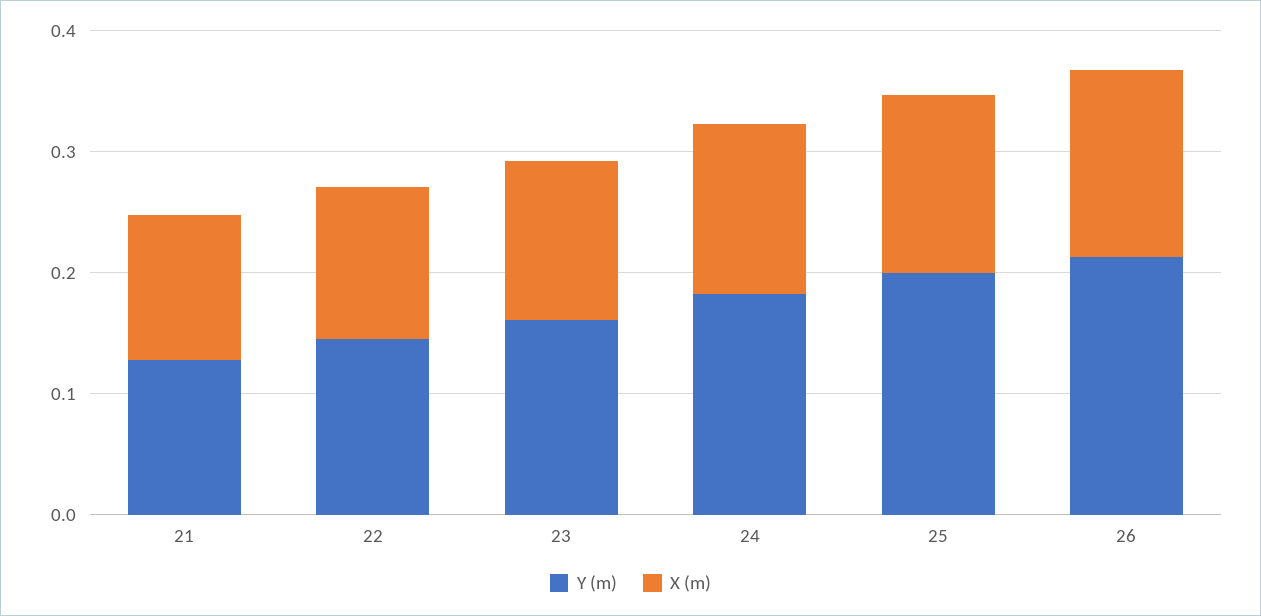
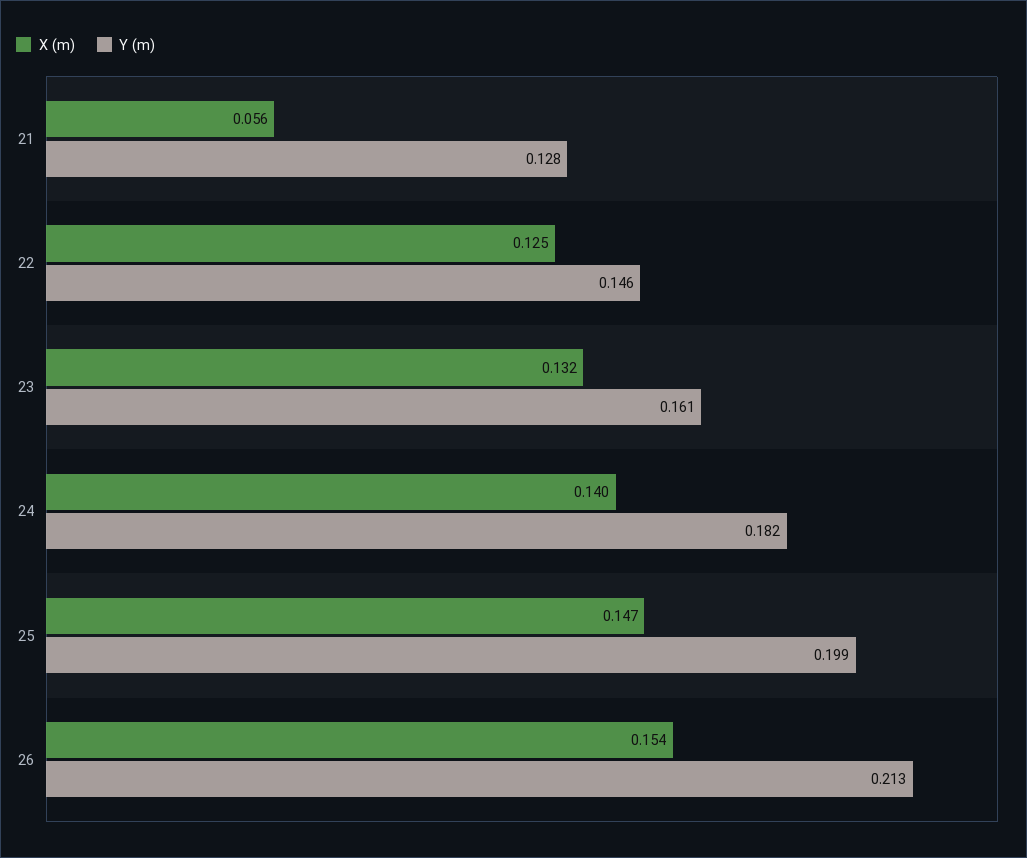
  {
    "Y (m)": {
      "21": 0.128,
      "22": 0.146,
      "23": 0.161,
      "24": 0.182,
      "25": 0.199,
      "26": 0.213
    },
    "X (m)": {
-     "21": 0.12,
+     "21": 0.056,
      "22": 0.125,
      "23": 0.132,
      "24": 0.14,
      "25": 0.147,
      "26": 0.154
    }
  }

